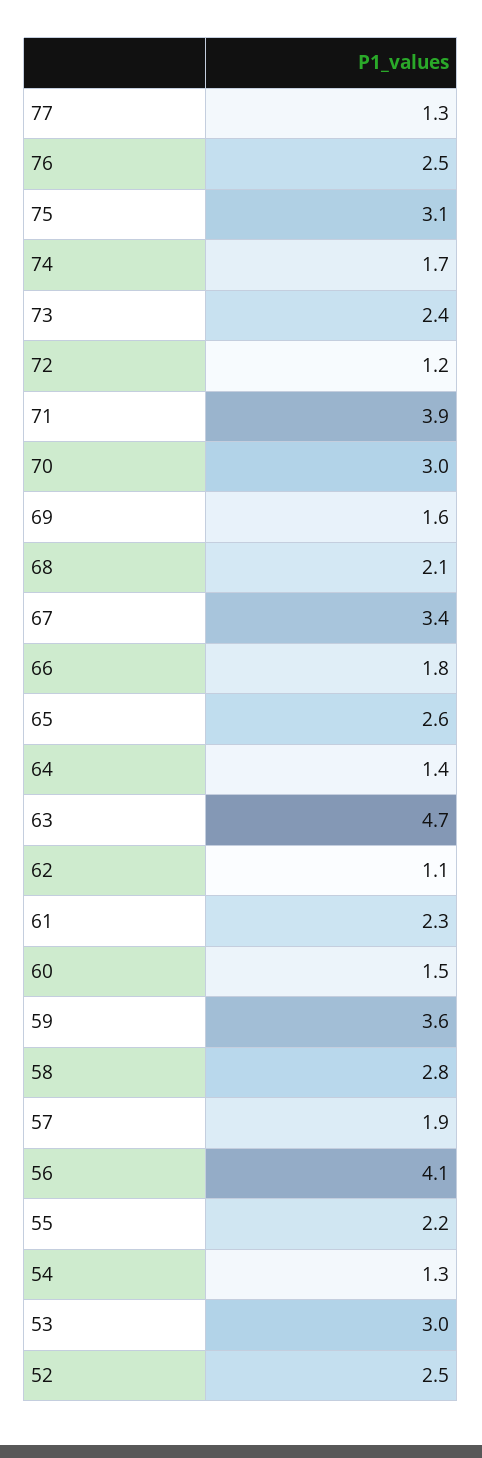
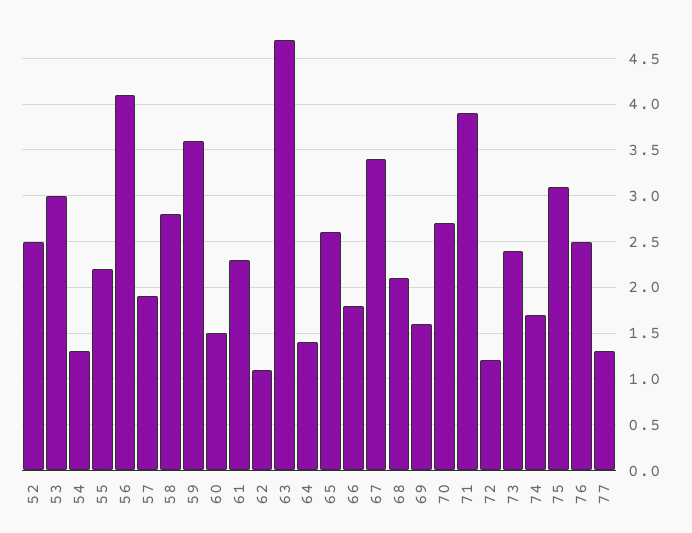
  {
    "77": 1.3,
    "76": 2.5,
    "75": 3.1,
    "74": 1.7,
    "73": 2.4,
    "72": 1.2,
    "71": 3.9,
-   "70": 3,
+   "70": 2.7,
    "69": 1.6,
    "68": 2.1,
    "67": 3.4,
    "66": 1.8,
    "65": 2.6,
    "64": 1.4,
    "63": 4.7,
    "62": 1.1,
    "61": 2.3,
    "60": 1.5,
    "59": 3.6,
    "58": 2.8,
    "57": 1.9,
    "56": 4.1,
    "55": 2.2,
    "54": 1.3,
    "53": 3,
    "52": 2.5
  }

